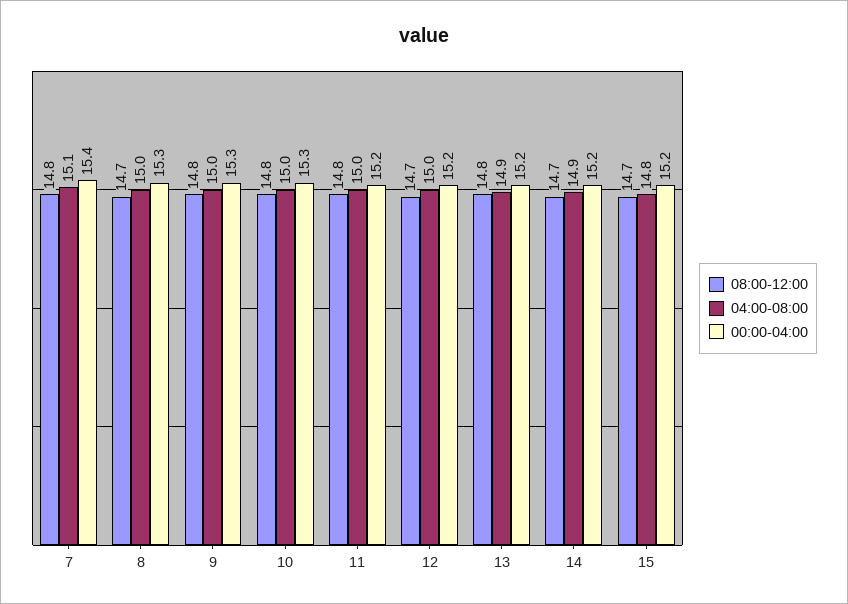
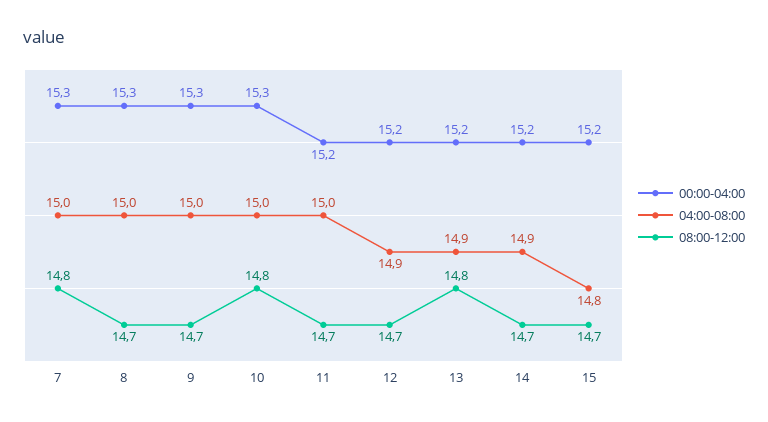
  {
    "08:00-12:00": {
      "7": 14.8,
      "8": 14.7,
-     "9": 14.8,
+     "9": 14.7,
      "10": 14.8,
-     "11": 14.8,
+     "11": 14.7,
      "12": 14.7,
      "13": 14.8,
      "14": 14.7,
      "15": 14.7
    },
    "04:00-08:00": {
-     "7": 15.1,
+     "7": 15,
      "8": 15,
      "9": 15,
      "10": 15,
      "11": 15,
-     "12": 15,
+     "12": 14.9,
      "13": 14.9,
      "14": 14.9,
      "15": 14.8
    },
    "00:00-04:00": {
-     "7": 15.4,
+     "7": 15.3,
      "8": 15.3,
      "9": 15.3,
      "10": 15.3,
      "11": 15.2,
      "12": 15.2,
      "13": 15.2,
      "14": 15.2,
      "15": 15.2
    }
  }

